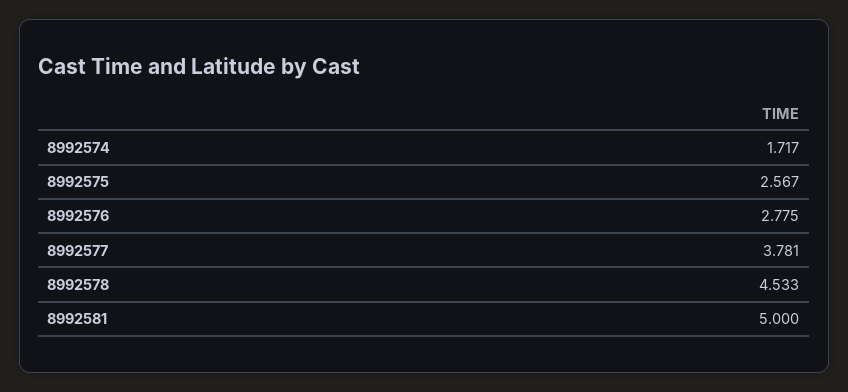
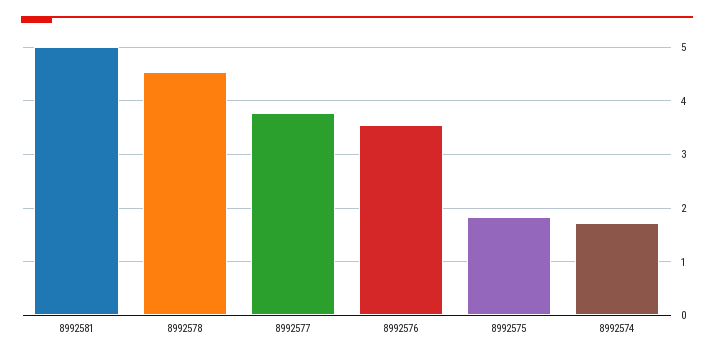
  {
    "8992574": 1.717,
-   "8992575": 2.567,
+   "8992575": 1.8,
-   "8992576": 2.775,
+   "8992576": 3.6,
    "8992577": 3.781,
    "8992578": 4.533,
    "8992581": 5
  }

